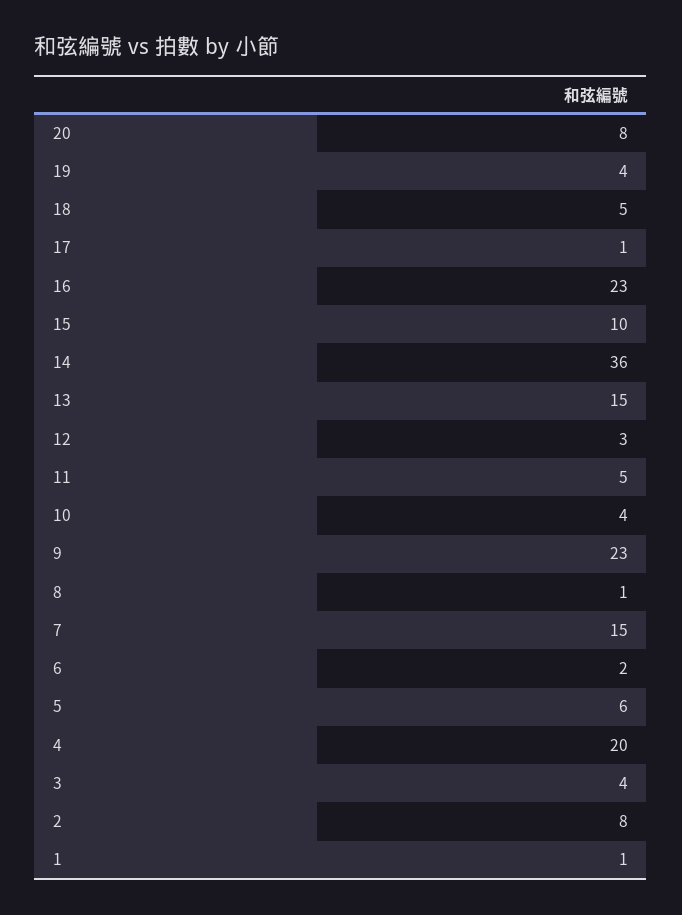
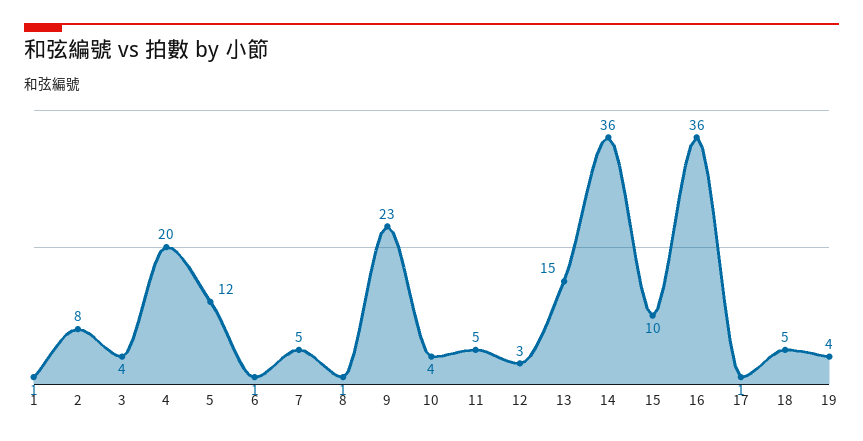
  {
-   "20": 8,
    "19": 4,
    "18": 5,
    "17": 1,
-   "16": 23,
+   "16": 36,
    "15": 10,
    "14": 36,
    "13": 15,
    "12": 3,
    "11": 5,
    "10": 4,
    "9": 23,
    "8": 1,
-   "7": 15,
+   "7": 5,
-   "6": 2,
+   "6": 1,
-   "5": 6,
+   "5": 12,
    "4": 20,
    "3": 4,
    "2": 8,
    "1": 1
  }

